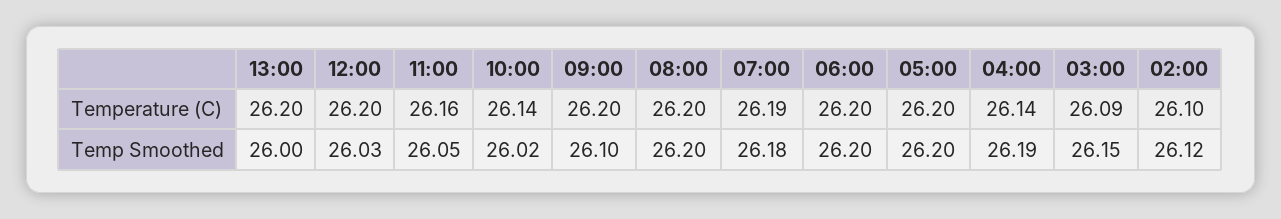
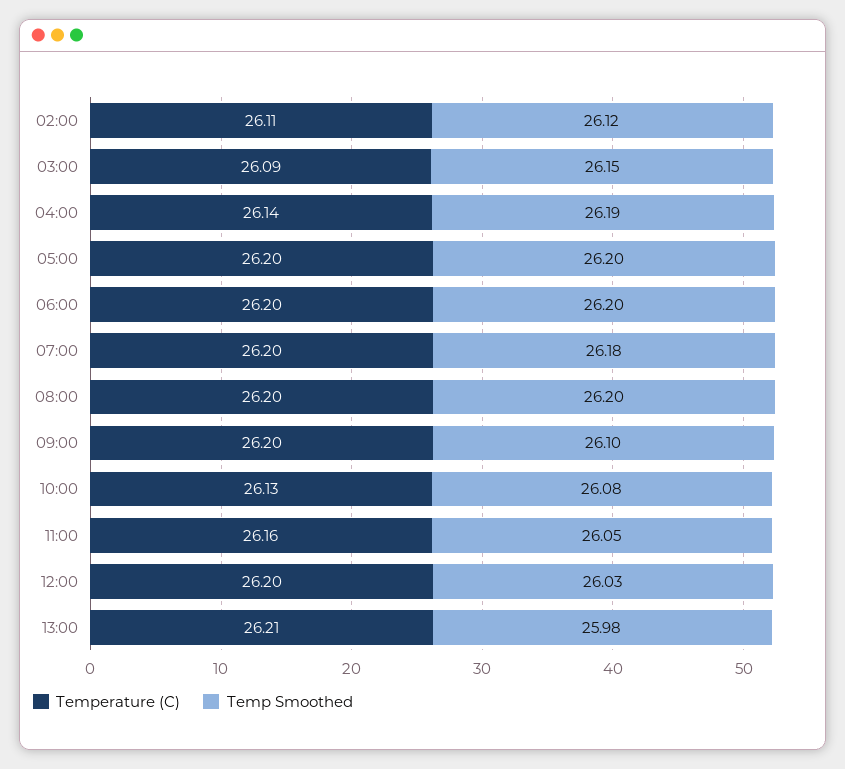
  {
    "Temperature (C)": {
-     "13:00": 26.2,
+     "13:00": 26.21,
      "12:00": 26.2,
      "11:00": 26.16,
-     "10:00": 26.14,
+     "10:00": 26.13,
      "09:00": 26.2,
      "08:00": 26.2,
-     "07:00": 26.19,
+     "07:00": 26.2,
      "06:00": 26.2,
      "05:00": 26.2,
      "04:00": 26.14,
      "03:00": 26.09,
-     "02:00": 26.1
+     "02:00": 26.11
    },
    "Temp Smoothed": {
-     "13:00": 26,
+     "13:00": 25.98,
      "12:00": 26.03,
      "11:00": 26.05,
-     "10:00": 26.02,
+     "10:00": 26.08,
      "09:00": 26.1,
      "08:00": 26.2,
      "07:00": 26.18,
      "06:00": 26.2,
      "05:00": 26.2,
      "04:00": 26.19,
      "03:00": 26.15,
      "02:00": 26.12
    }
  }

